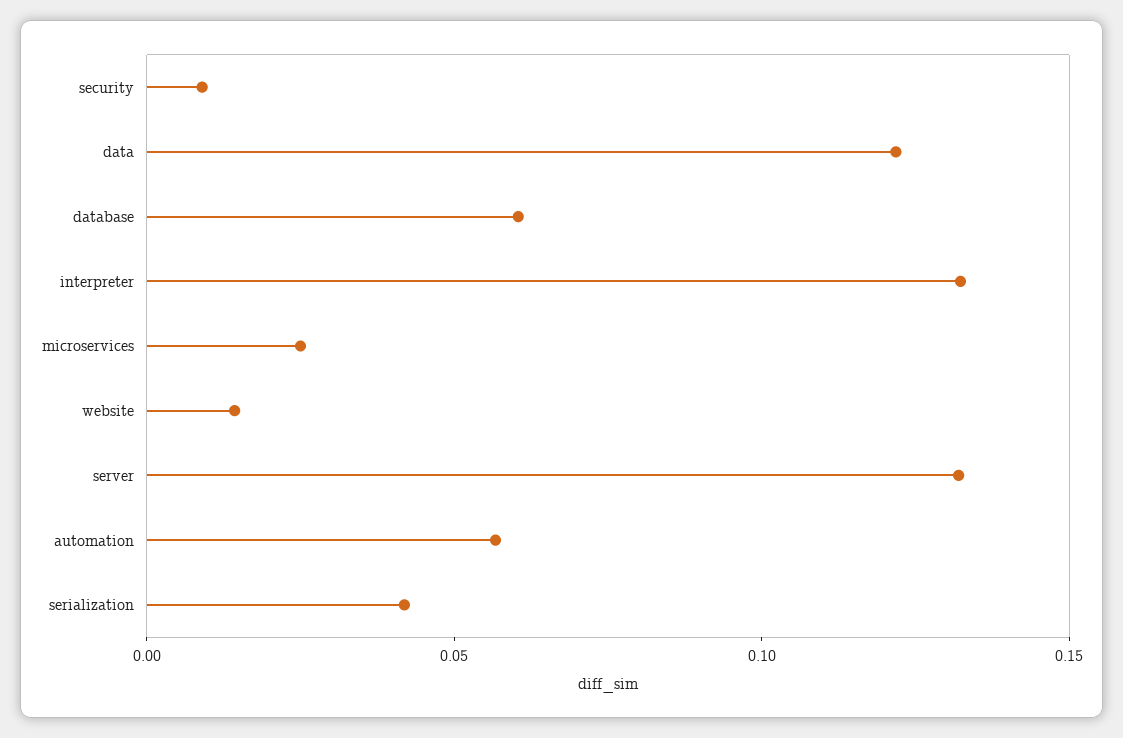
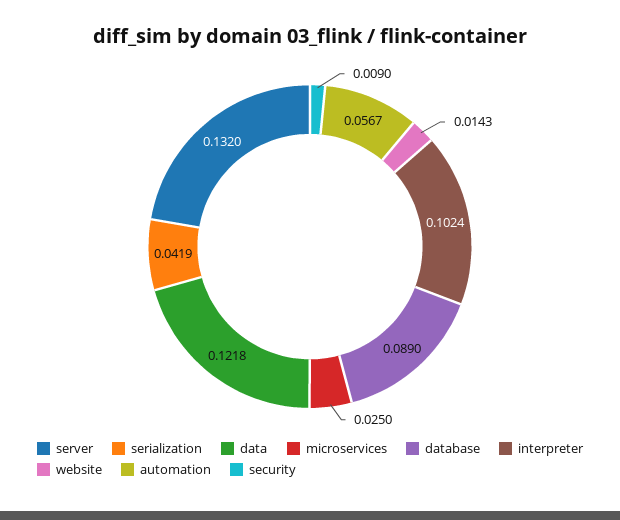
  {
    "security": 0.009,
    "data": 0.1218,
-   "database": 0.06,
+   "database": 0.089,
-   "interpreter": 0.13,
+   "interpreter": 0.1024,
    "microservices": 0.025,
    "website": 0.0143,
    "server": 0.132,
    "automation": 0.0567,
    "serialization": 0.0419
  }

